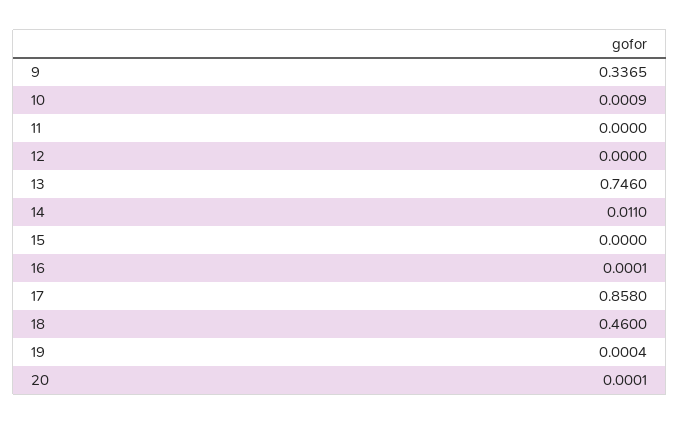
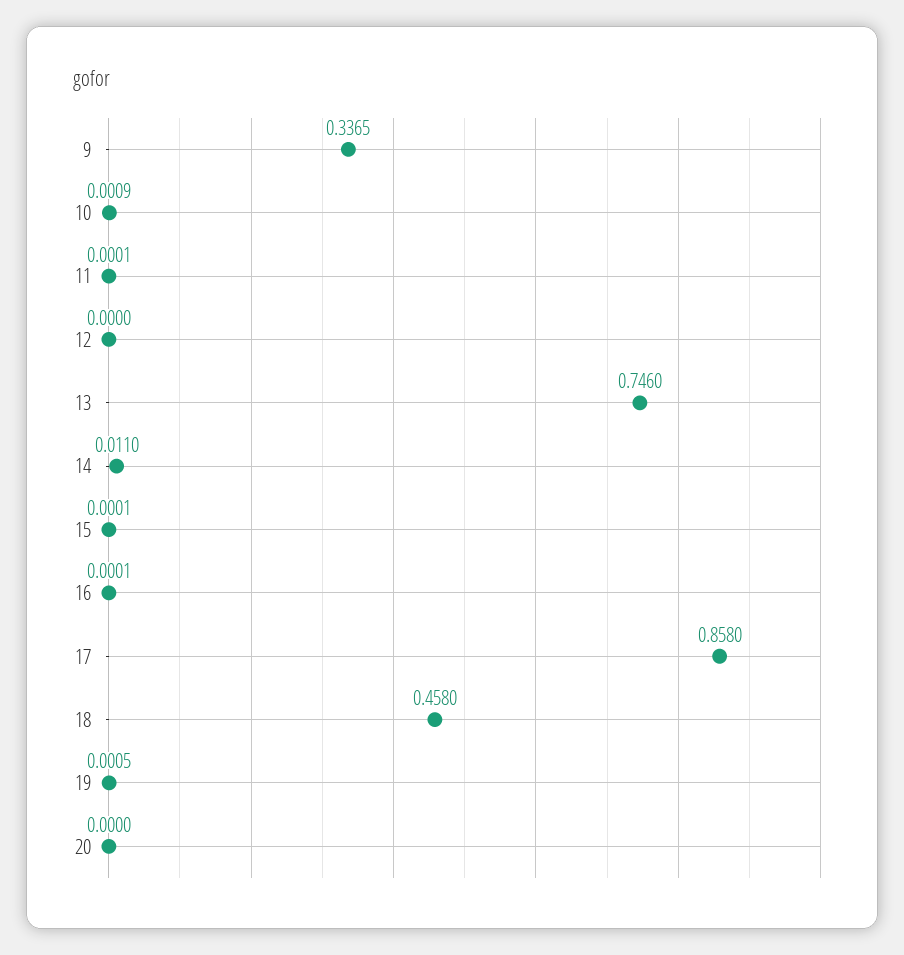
  {
    "9": 0.3365,
    "10": 0.0009,
-   "11": 0,
+   "11": 0.0001,
    "12": 0,
    "13": 0.746,
    "14": 0.011,
-   "15": 0,
+   "15": 0.0001,
    "16": 0.0001,
    "17": 0.858,
-   "18": 0.46,
+   "18": 0.458,
-   "19": 0.0004,
+   "19": 0.0005,
-   "20": 0.0001
+   "20": 0
  }

